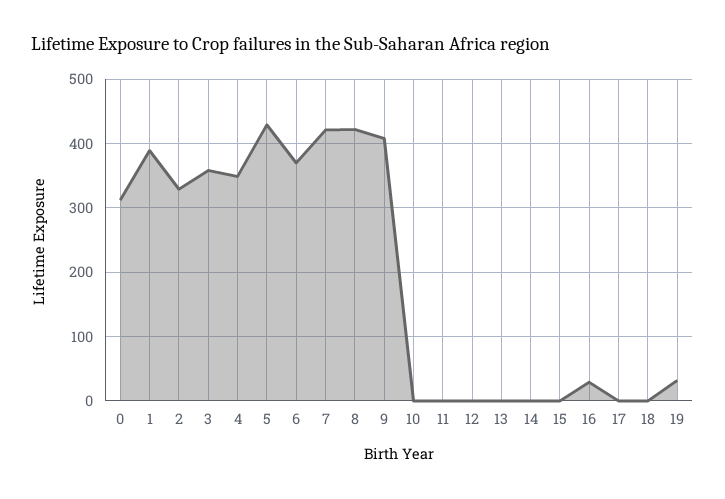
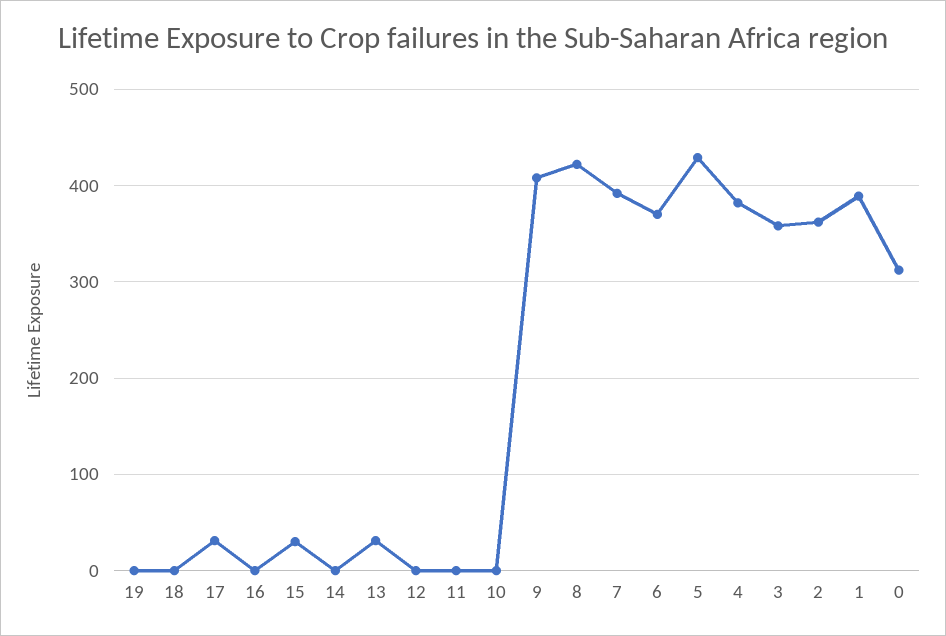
  {
    "0": 310,
    "1": 390,
-   "2": 330,
+   "2": 360,
    "3": 360,
-   "4": 350,
+   "4": 380,
    "5": 430,
    "6": 370,
-   "7": 420,
+   "7": 390,
    "8": 420,
    "9": 410,
    "10": 0,
    "11": 0,
    "12": 0,
-   "13": 0,
+   "13": 30,
    "14": 0,
-   "15": 0,
+   "15": 30,
-   "16": 30,
+   "16": 0,
-   "17": 0,
+   "17": 30,
    "18": 0,
-   "19": 30
+   "19": 0
  }

